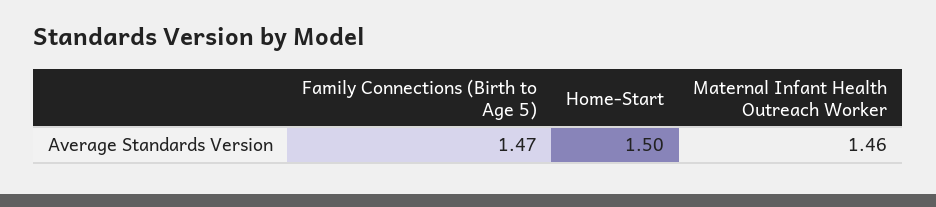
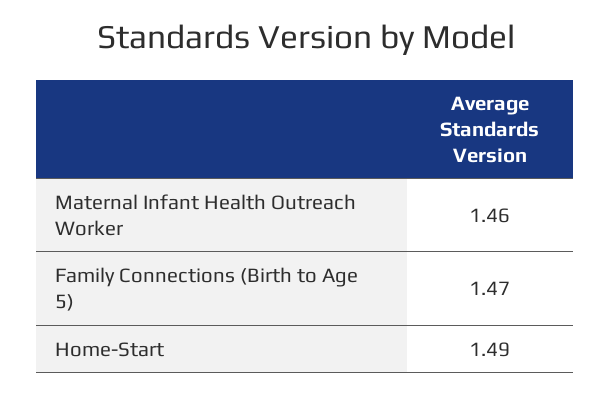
  {
    "Family Connections (Birth to Age 5)": 1.47,
-   "Home-Start": 1.5,
+   "Home-Start": 1.49,
    "Maternal Infant Health Outreach Worker": 1.46
  }

